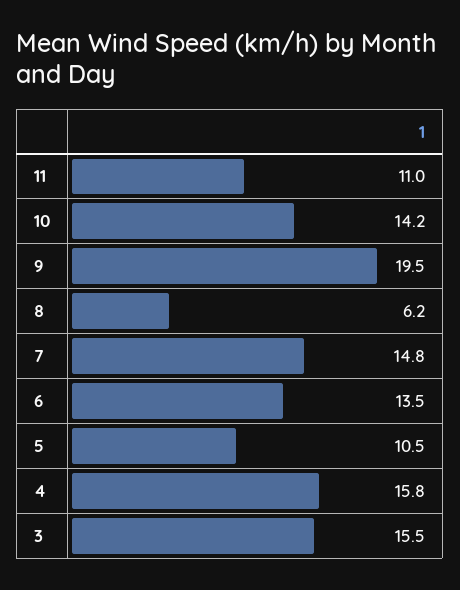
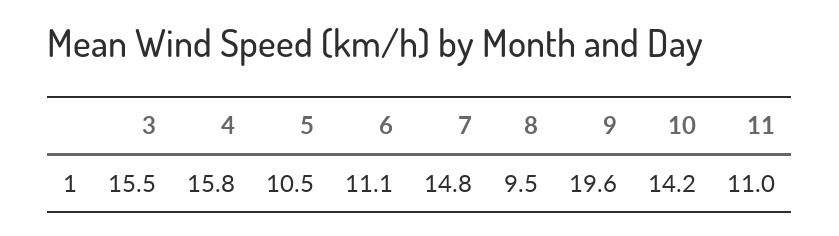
  {
    "11": 11,
    "10": 14.2,
-   "9": 19.5,
+   "9": 19.6,
-   "8": 6.2,
+   "8": 9.5,
    "7": 14.8,
-   "6": 13.5,
+   "6": 11.1,
    "5": 10.5,
    "4": 15.8,
    "3": 15.5
  }

